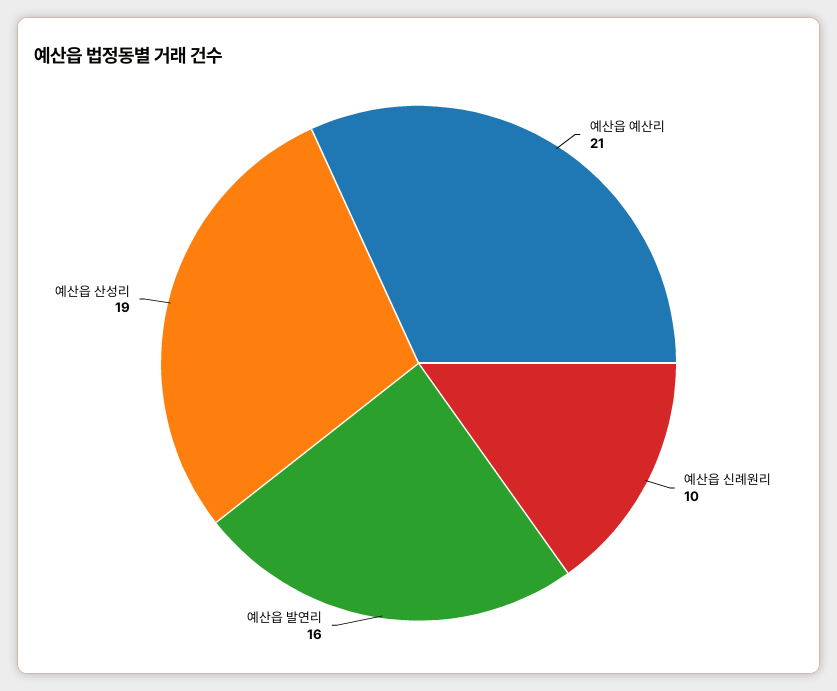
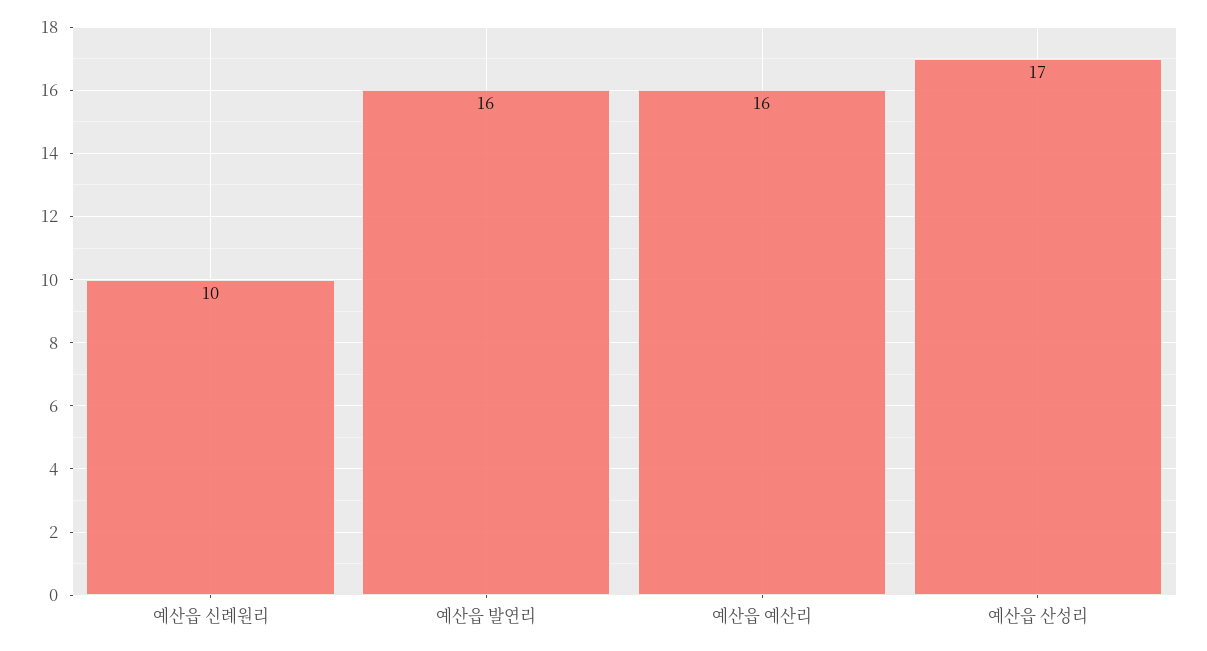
  {
-   "예산읍 예산리": 21,
+   "예산읍 예산리": 16,
    "예산읍 신례원리": 10,
    "예산읍 발연리": 16,
-   "예산읍 산성리": 19
+   "예산읍 산성리": 17
  }

